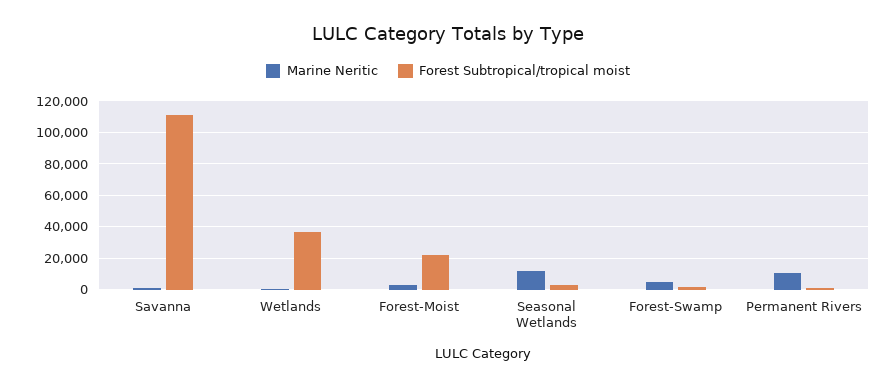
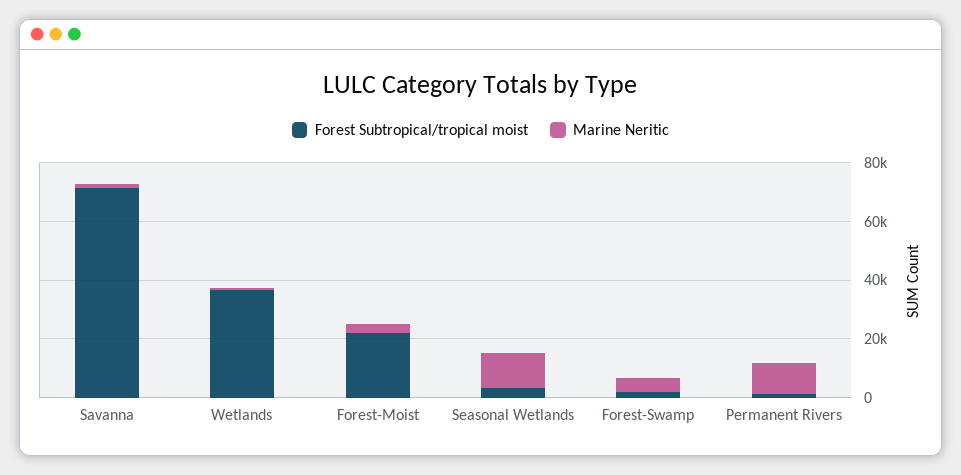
  {
    "Marine Neritic": {
      "Savanna": 0,
      "Wetlands": 0,
      "Forest-Moist": 5000,
      "Seasonal Wetlands": 10000,
      "Forest-Swamp": 5000,
      "Permanent Rivers": 10000
    },
    "Forest Subtropical/tropical moist": {
-     "Savanna": 110000,
+     "Savanna": 70000,
      "Wetlands": 35000,
      "Forest-Moist": 20000,
      "Seasonal Wetlands": 5000,
      "Forest-Swamp": 0,
      "Permanent Rivers": 0
    }
  }

